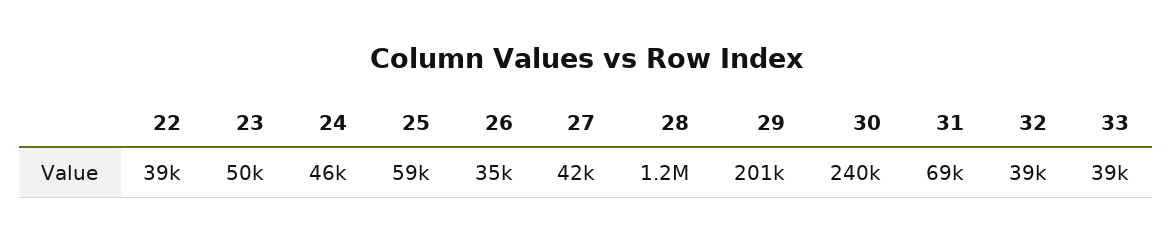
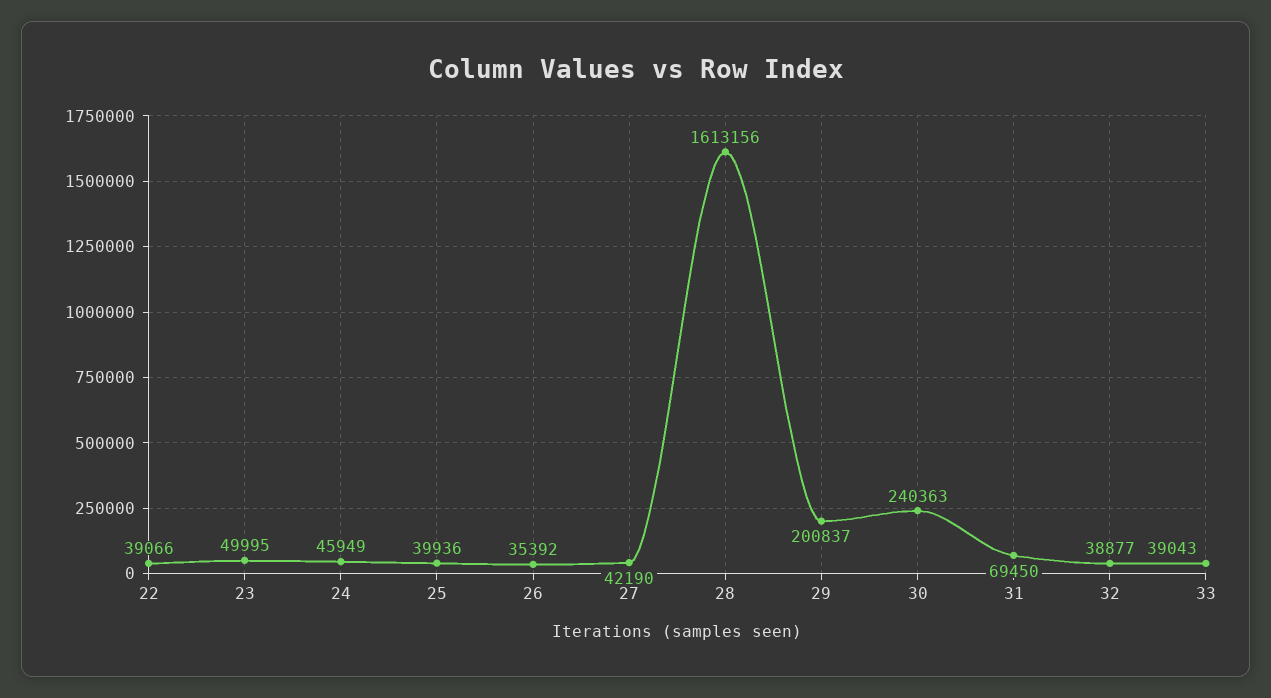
  {
    "22": 39066,
    "23": 49995,
    "24": 45949,
-   "25": 59000,
+   "25": 39936,
    "26": 35392,
    "27": 42190,
-   "28": 1200000,
+   "28": 1613156,
    "29": 200837,
    "30": 240363,
    "31": 69450,
    "32": 38877,
    "33": 39043
  }

